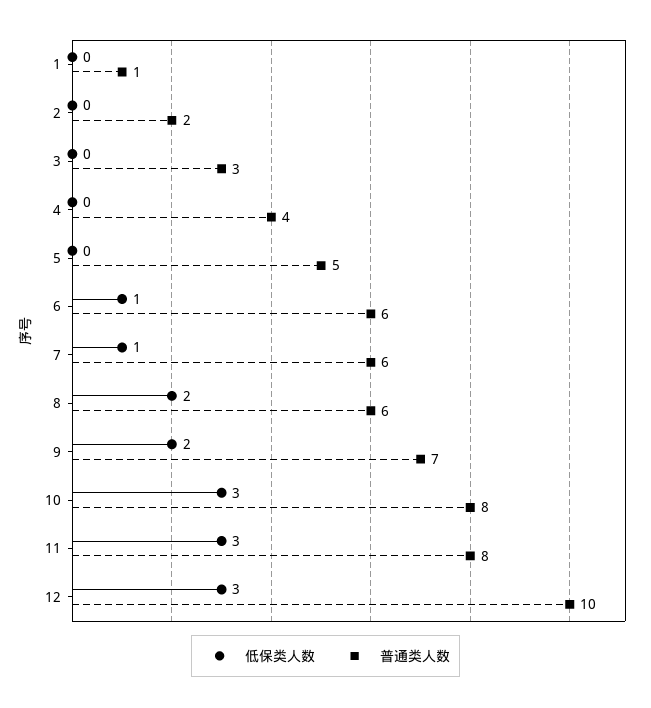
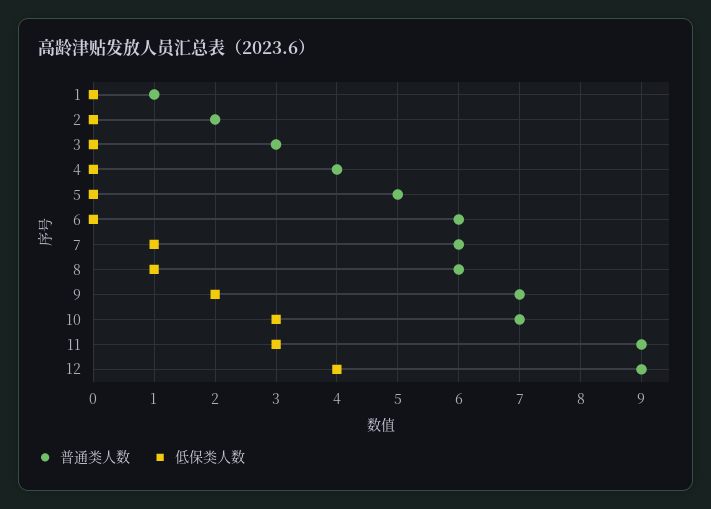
  {
    "低保类人数": {
      "1": 0,
      "2": 0,
      "3": 0,
      "4": 0,
      "5": 0,
-     "6": 1,
+     "6": 0,
      "7": 1,
-     "8": 2,
+     "8": 1,
      "9": 2,
      "10": 3,
      "11": 3,
-     "12": 3
+     "12": 4
    },
    "普通类人数": {
      "1": 1,
      "2": 2,
      "3": 3,
      "4": 4,
      "5": 5,
      "6": 6,
      "7": 6,
      "8": 6,
      "9": 7,
-     "10": 8,
+     "10": 7,
-     "11": 8,
+     "11": 9,
-     "12": 10
+     "12": 9
    }
  }

